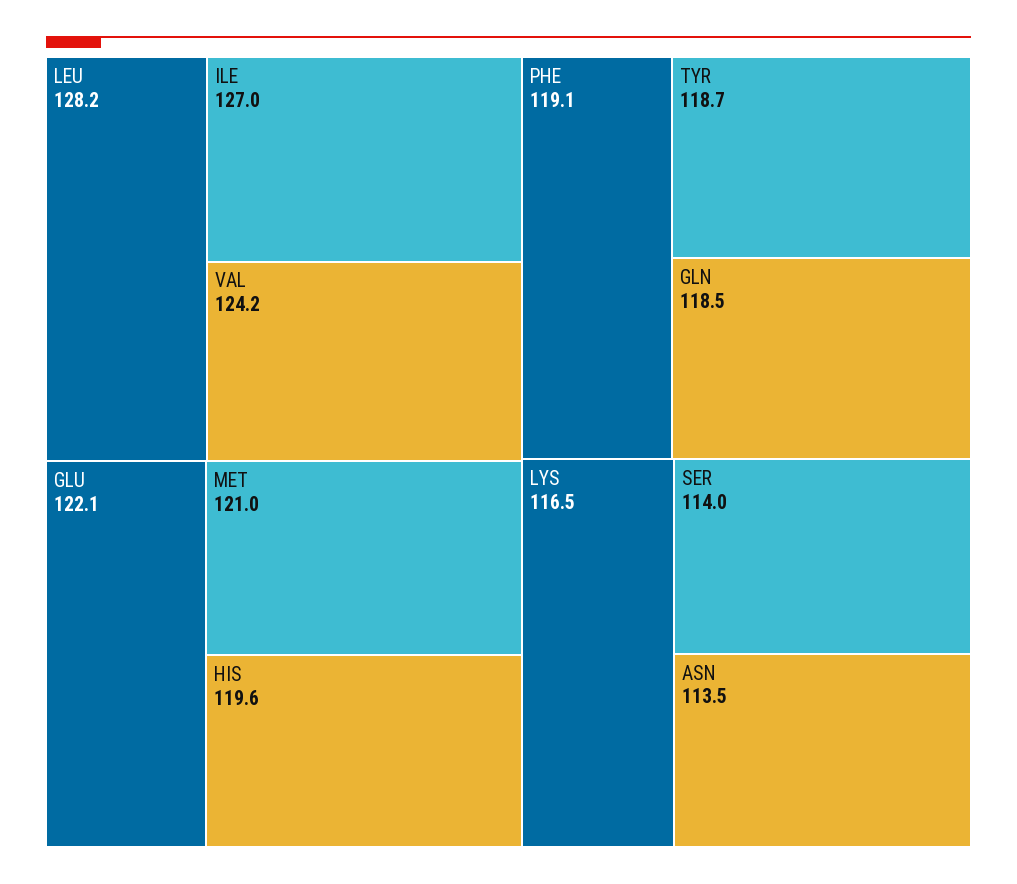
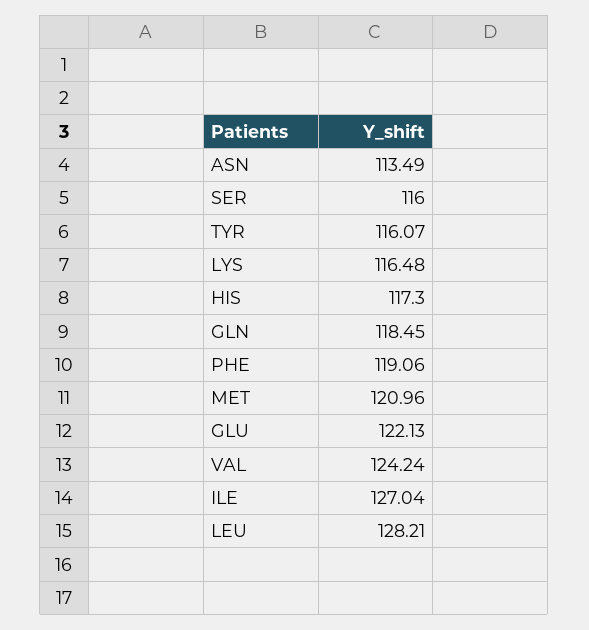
  {
    "LEU": 128.21,
    "ILE": 127.04,
    "VAL": 124.24,
    "GLU": 122.13,
    "MET": 120.96,
-   "HIS": 119.6,
+   "HIS": 117.3,
    "PHE": 119.06,
-   "TYR": 118.7,
+   "TYR": 116.07,
    "GLN": 118.45,
    "LYS": 116.48,
-   "SER": 114,
+   "SER": 116,
    "ASN": 113.49
  }

